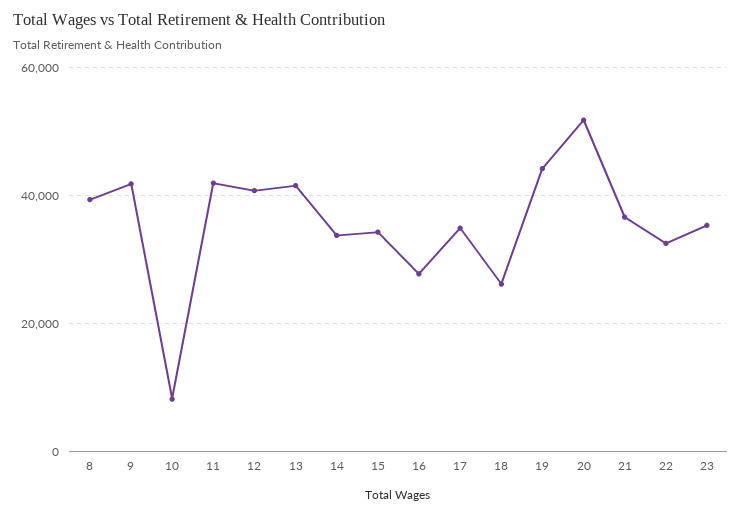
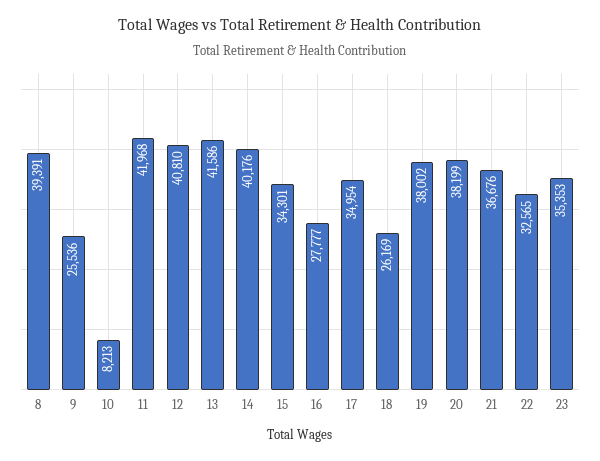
  {
    "8": 39391,
-   "9": 42000,
+   "9": 25536,
    "10": 8213,
    "11": 41968,
    "12": 40810,
    "13": 41586,
-   "14": 34000,
+   "14": 40176,
    "15": 34301,
    "16": 27777,
    "17": 34954,
    "18": 26169,
-   "19": 44000,
+   "19": 38002,
-   "20": 52000,
+   "20": 38199,
    "21": 36676,
    "22": 32565,
    "23": 35353
  }

